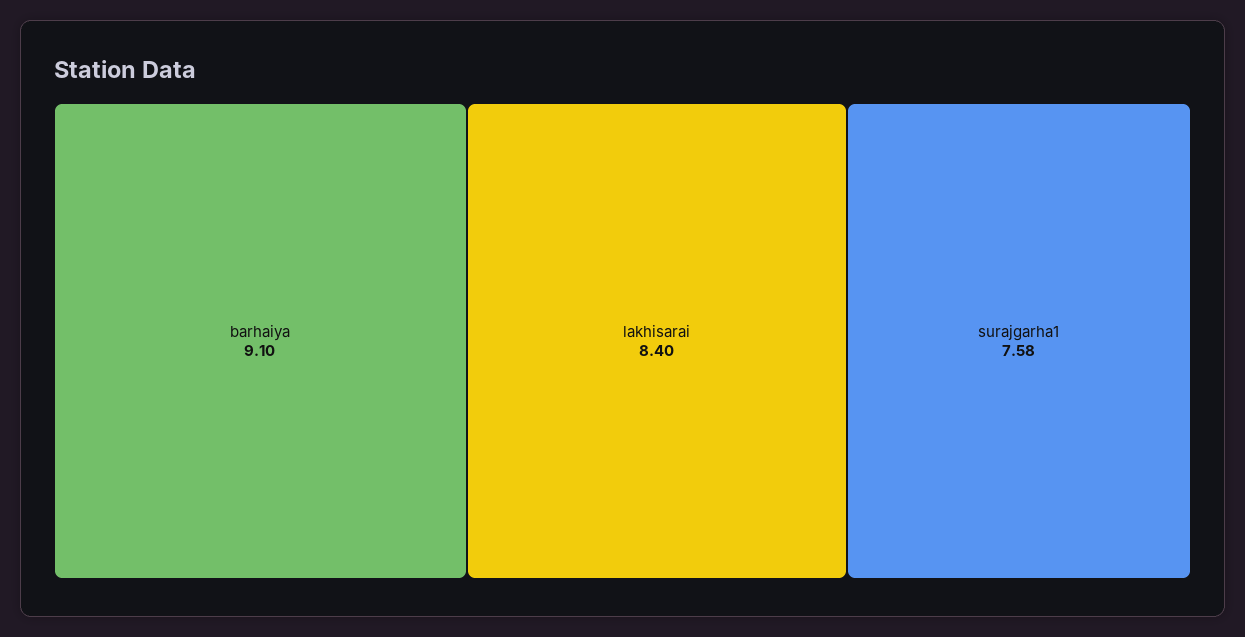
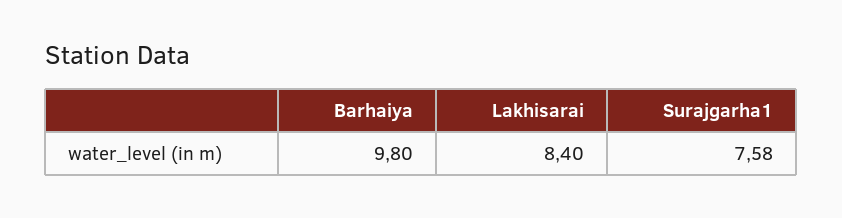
  {
-   "barhaiya": 9.1,
+   "barhaiya": 9.8,
    "lakhisarai": 8.4,
    "surajgarha1": 7.58
  }

